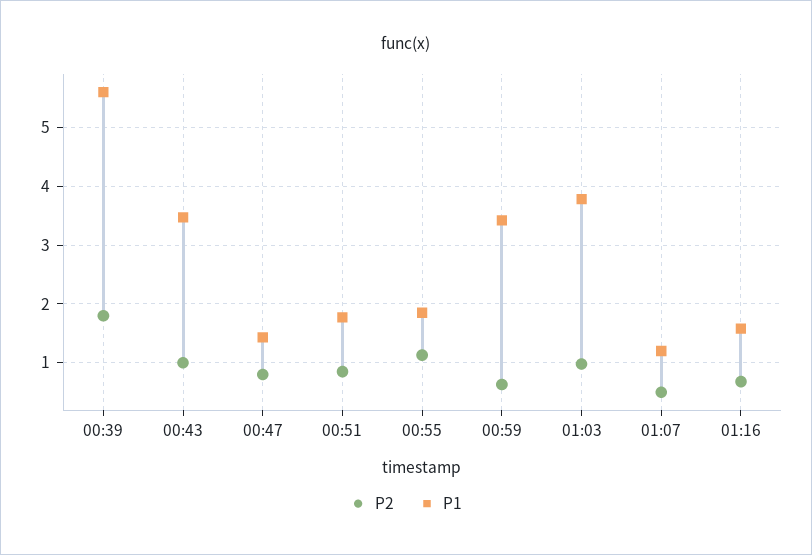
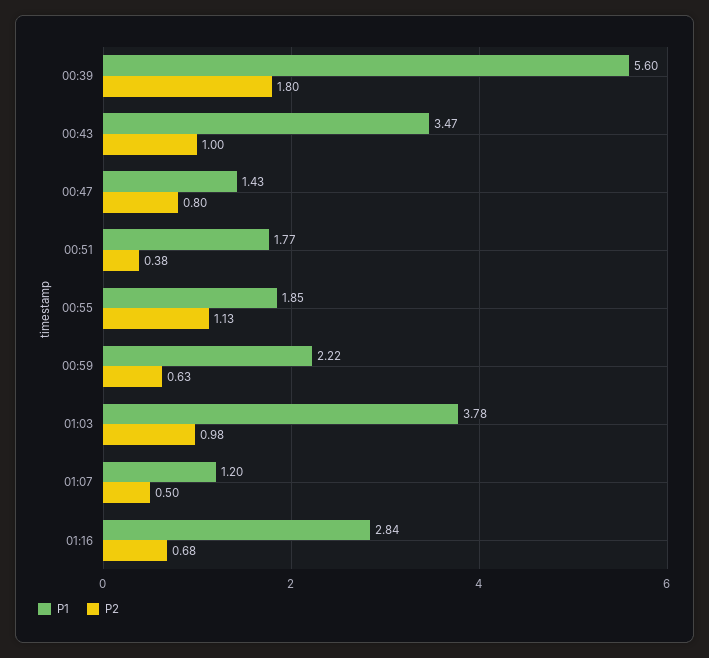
  {
    "P2": {
      "00:39": 1.8,
      "00:43": 1,
      "00:47": 0.8,
-     "00:51": 0.8,
+     "00:51": 0.38,
      "00:55": 1.13,
      "00:59": 0.63,
      "01:03": 0.98,
      "01:07": 0.5,
      "01:16": 0.68
    },
    "P1": {
      "00:39": 5.6,
      "00:43": 3.47,
      "00:47": 1.43,
      "00:51": 1.77,
      "00:55": 1.85,
-     "00:59": 3.4,
+     "00:59": 2.22,
      "01:03": 3.78,
      "01:07": 1.2,
-     "01:16": 1.6
+     "01:16": 2.84
    }
  }

